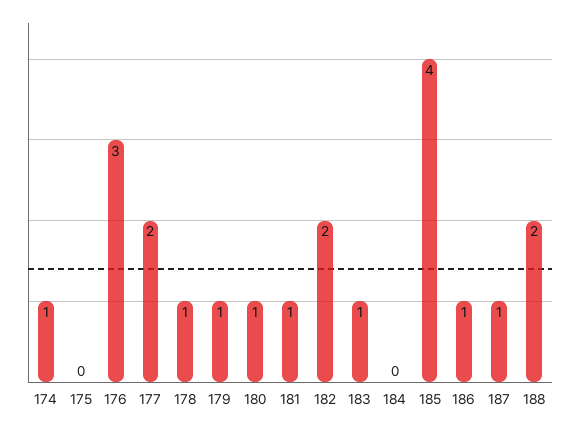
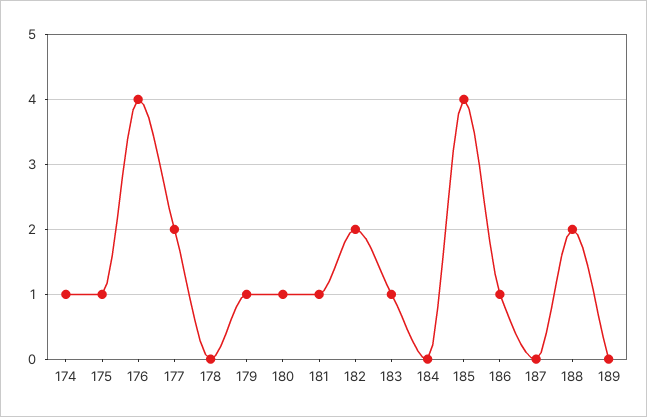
  {
    "174": 1,
-   "175": 0,
+   "175": 1,
-   "176": 3,
+   "176": 4,
    "177": 2,
-   "178": 1,
+   "178": 0,
    "179": 1,
    "180": 1,
    "181": 1,
    "182": 2,
    "183": 1,
    "184": 0,
    "185": 4,
    "186": 1,
-   "187": 1,
+   "187": 0,
-   "188": 2
+   "188": 2,
+   "189": 0
  }

